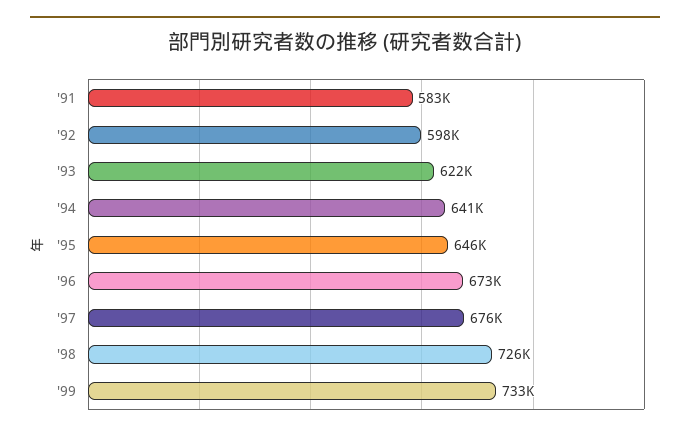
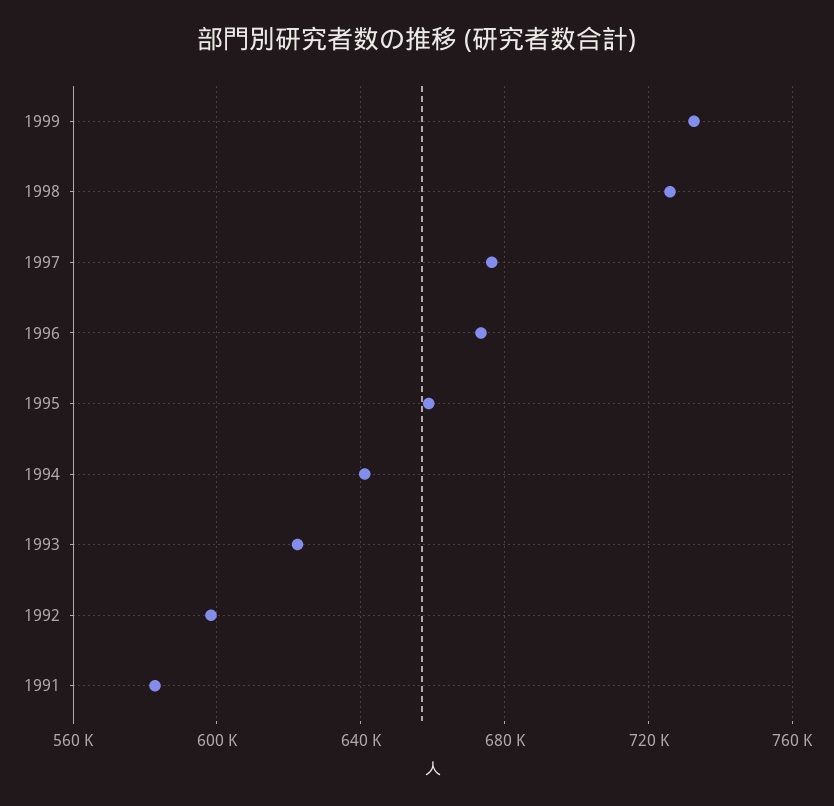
  {
    "'91": 583000,
    "'92": 598000,
    "'93": 622000,
    "'94": 641000,
-   "'95": 646000,
+   "'95": 660000,
    "'96": 673000,
    "'97": 676000,
    "'98": 726000,
    "'99": 733000
  }

